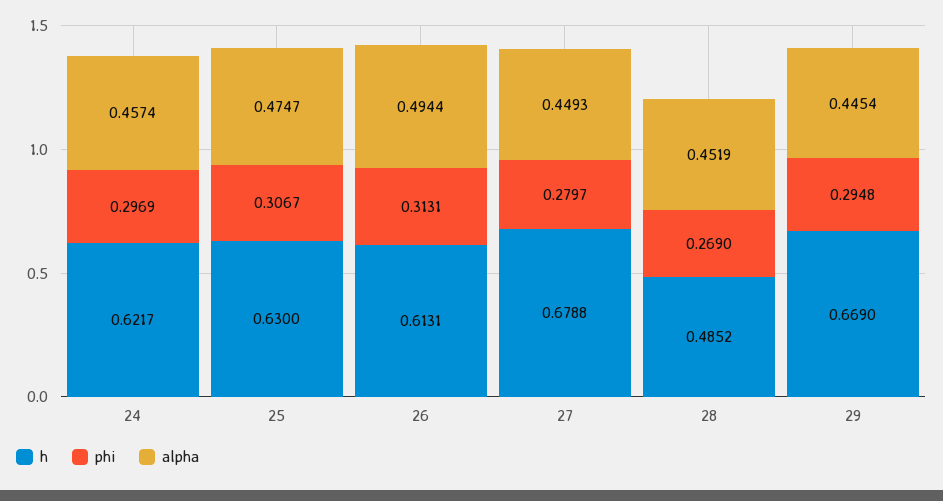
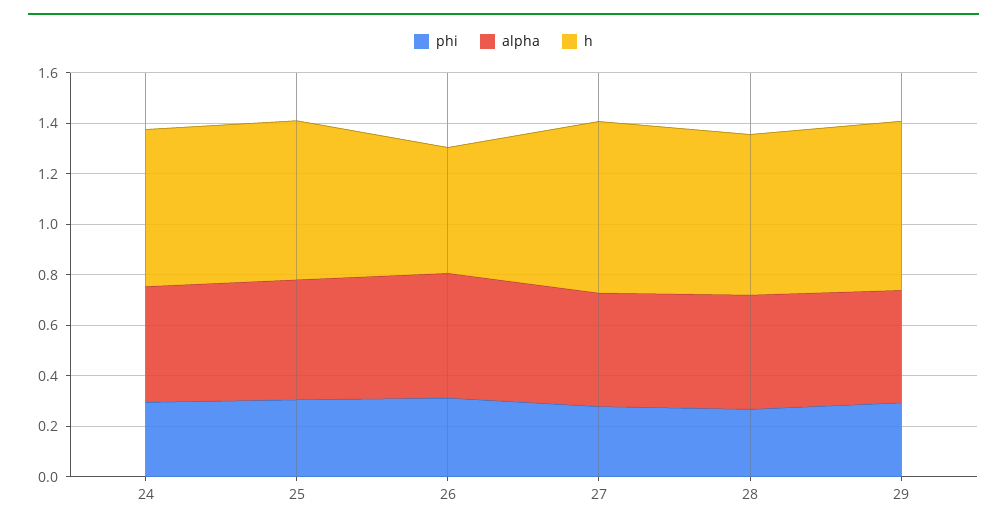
  {
    "h": {
      "24": 0.6217,
      "25": 0.63,
-     "26": 0.6131,
+     "26": 0.5,
      "27": 0.6788,
-     "28": 0.4852,
+     "28": 0.65,
      "29": 0.669
    },
    "phi": {
      "24": 0.2969,
      "25": 0.3067,
      "26": 0.3131,
      "27": 0.2797,
      "28": 0.269,
      "29": 0.2948
    },
    "alpha": {
      "24": 0.4574,
      "25": 0.4747,
      "26": 0.4944,
      "27": 0.4493,
      "28": 0.4519,
      "29": 0.4454
    }
  }

